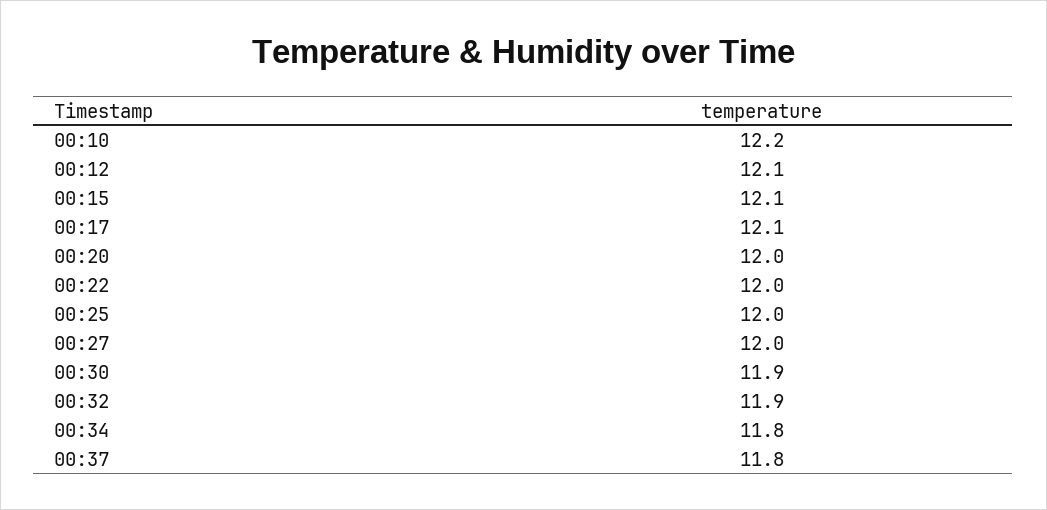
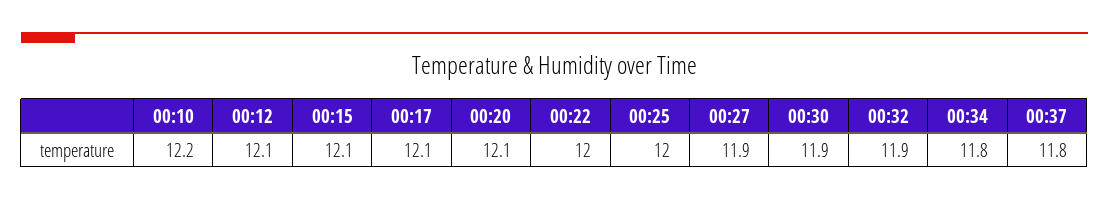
  {
    "00:10": 12.2,
    "00:12": 12.1,
    "00:15": 12.1,
    "00:17": 12.1,
-   "00:20": 12,
+   "00:20": 12.1,
    "00:22": 12,
    "00:25": 12,
-   "00:27": 12,
+   "00:27": 11.9,
    "00:30": 11.9,
    "00:32": 11.9,
    "00:34": 11.8,
    "00:37": 11.8
  }

